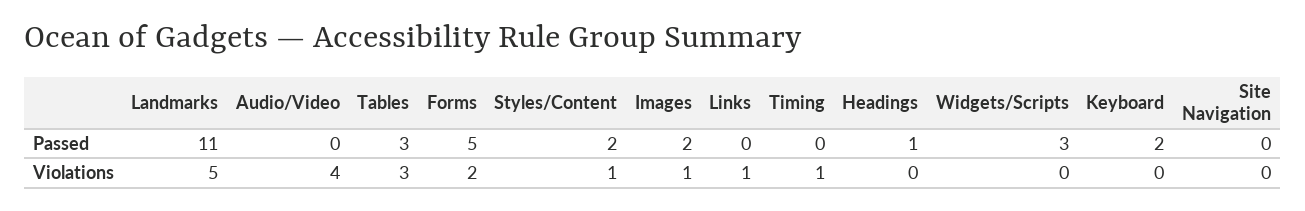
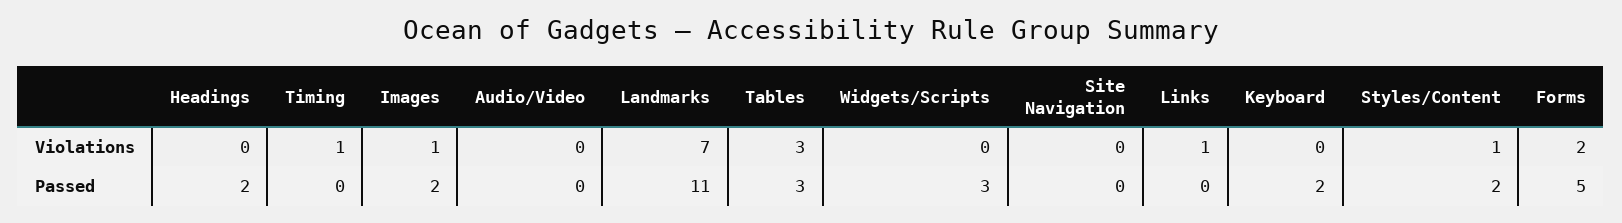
  {
    "Landmarks": {
      "Passed": 11,
-     "Violations": 5
+     "Violations": 7
    },
    "Audio/Video": {
      "Passed": 0,
-     "Violations": 4
+     "Violations": 0
    },
    "Tables": {
      "Passed": 3,
      "Violations": 3
    },
    "Forms": {
      "Passed": 5,
      "Violations": 2
    },
    "Styles/Content": {
      "Passed": 2,
      "Violations": 1
    },
    "Images": {
      "Passed": 2,
      "Violations": 1
    },
    "Links": {
      "Passed": 0,
      "Violations": 1
    },
    "Timing": {
      "Passed": 0,
      "Violations": 1
    },
    "Headings": {
-     "Passed": 1,
+     "Passed": 2,
      "Violations": 0
    },
    "Widgets/Scripts": {
      "Passed": 3,
      "Violations": 0
    },
    "Keyboard": {
      "Passed": 2,
      "Violations": 0
    },
    "Site Navigation": {
      "Passed": 0,
      "Violations": 0
    }
  }

